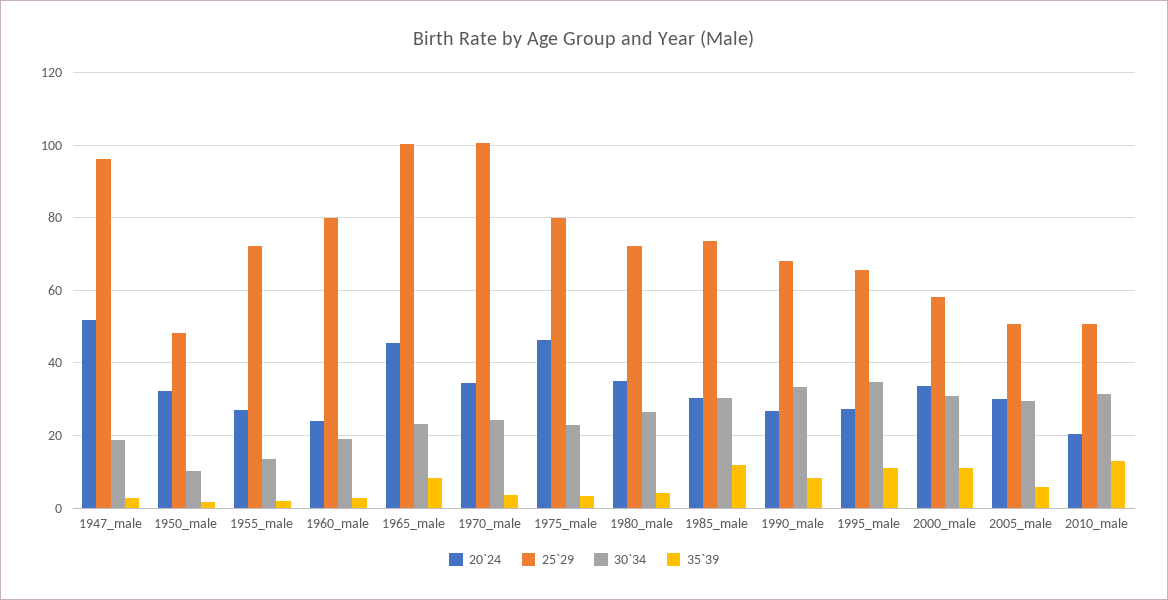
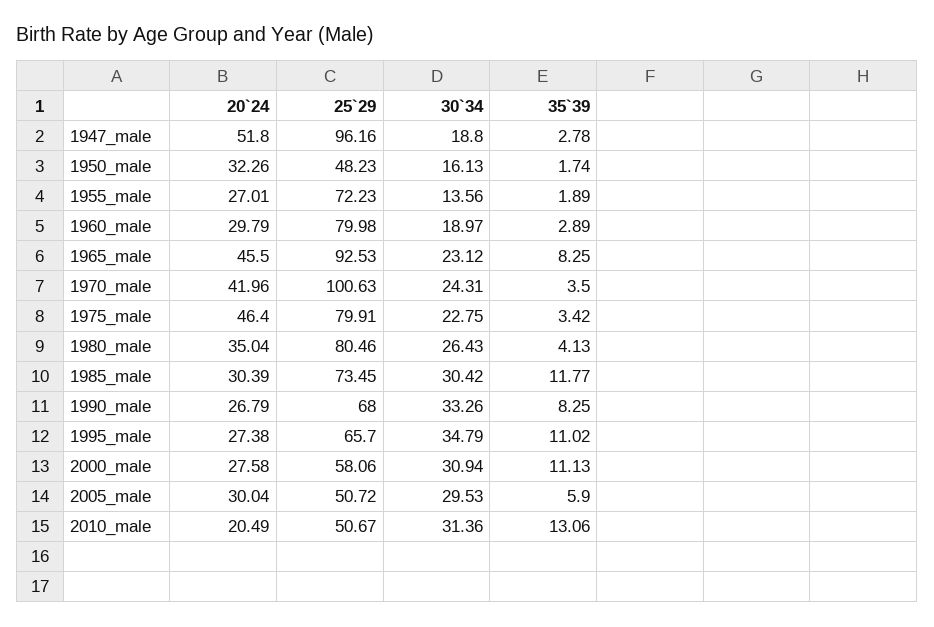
  {
    "20`24": {
      "1947_male": 51.8,
      "1950_male": 32.26,
      "1955_male": 27.01,
-     "1960_male": 24,
+     "1960_male": 29.79,
      "1965_male": 45.5,
-     "1970_male": 34,
+     "1970_male": 41.96,
      "1975_male": 46.4,
      "1980_male": 35.04,
      "1985_male": 30.39,
      "1990_male": 26.79,
      "1995_male": 27.38,
-     "2000_male": 34,
+     "2000_male": 27.58,
      "2005_male": 30.04,
      "2010_male": 20.49
    },
    "25`29": {
      "1947_male": 96.16,
      "1950_male": 48.23,
      "1955_male": 72.23,
      "1960_male": 79.98,
-     "1965_male": 100,
+     "1965_male": 92.53,
      "1970_male": 100.63,
      "1975_male": 79.91,
-     "1980_male": 72,
+     "1980_male": 80.46,
      "1985_male": 73.45,
      "1990_male": 68,
      "1995_male": 65.7,
      "2000_male": 58.06,
      "2005_male": 50.72,
      "2010_male": 50.67
    },
    "30`34": {
      "1947_male": 18.8,
-     "1950_male": 10,
+     "1950_male": 16.13,
      "1955_male": 13.56,
      "1960_male": 18.97,
      "1965_male": 23.12,
      "1970_male": 24.31,
      "1975_male": 22.75,
      "1980_male": 26.43,
      "1985_male": 30.42,
      "1990_male": 33.26,
      "1995_male": 34.79,
      "2000_male": 30.94,
      "2005_male": 29.53,
      "2010_male": 31.36
    },
    "35`39": {
      "1947_male": 2.78,
      "1950_male": 1.74,
      "1955_male": 1.89,
      "1960_male": 2.89,
      "1965_male": 8.25,
      "1970_male": 3.5,
      "1975_male": 3.42,
      "1980_male": 4.13,
      "1985_male": 11.77,
      "1990_male": 8.25,
      "1995_male": 11.02,
      "2000_male": 11.13,
      "2005_male": 5.9,
      "2010_male": 13.06
    }
  }

